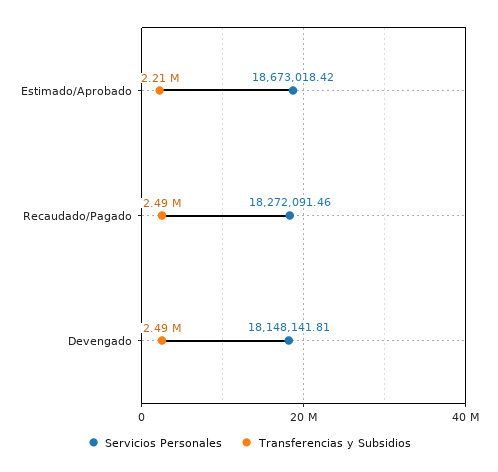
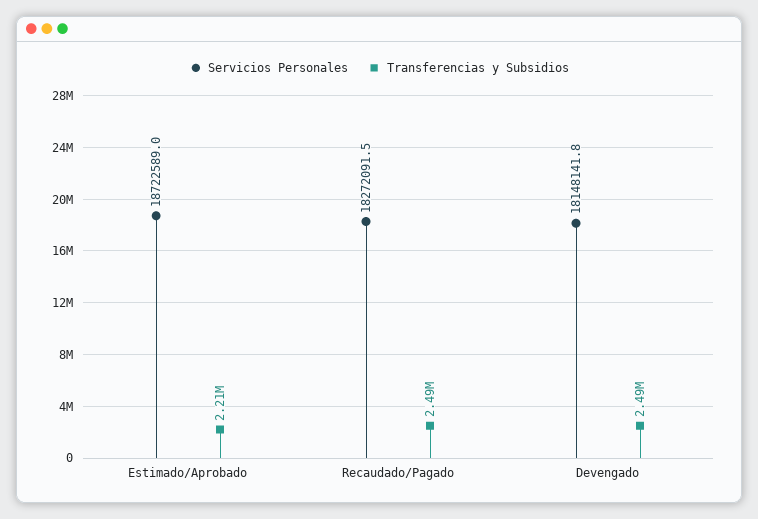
  {
    "Servicios Personales": {
-     "Estimado/Aprobado": 18673018.42,
+     "Estimado/Aprobado": 18722589,
      "Recaudado/Pagado": 18272091.46,
      "Devengado": 18148141.81
    },
    "Transferencias y Subsidios": {
      "Estimado/Aprobado": 2210000,
      "Recaudado/Pagado": 2490000,
      "Devengado": 2490000
    }
  }

